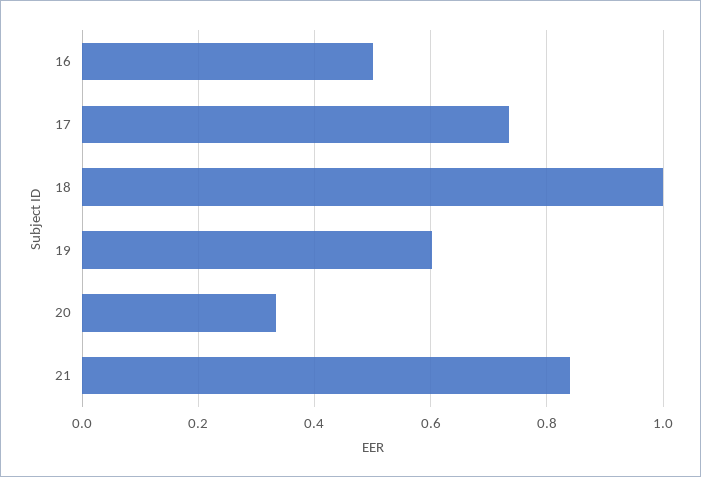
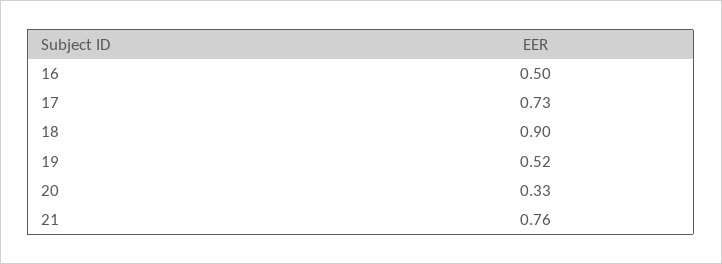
  {
    "16": 0.5,
    "17": 0.73,
-   "18": 1,
+   "18": 0.9,
-   "19": 0.6,
+   "19": 0.52,
    "20": 0.33,
-   "21": 0.84
+   "21": 0.76
  }

